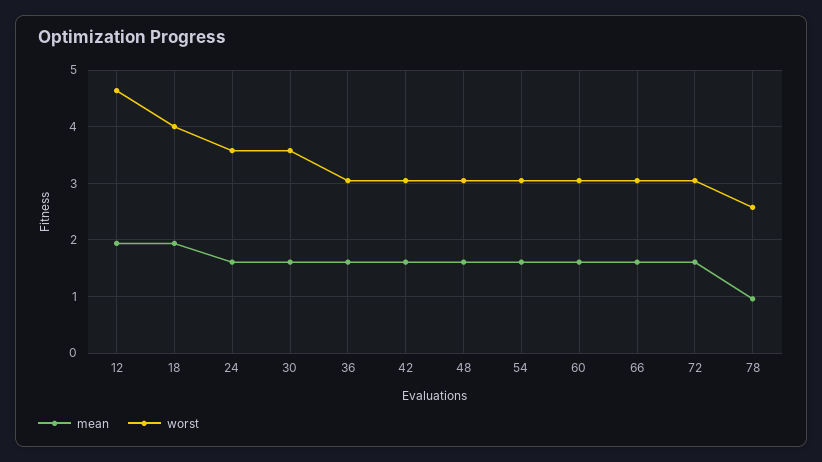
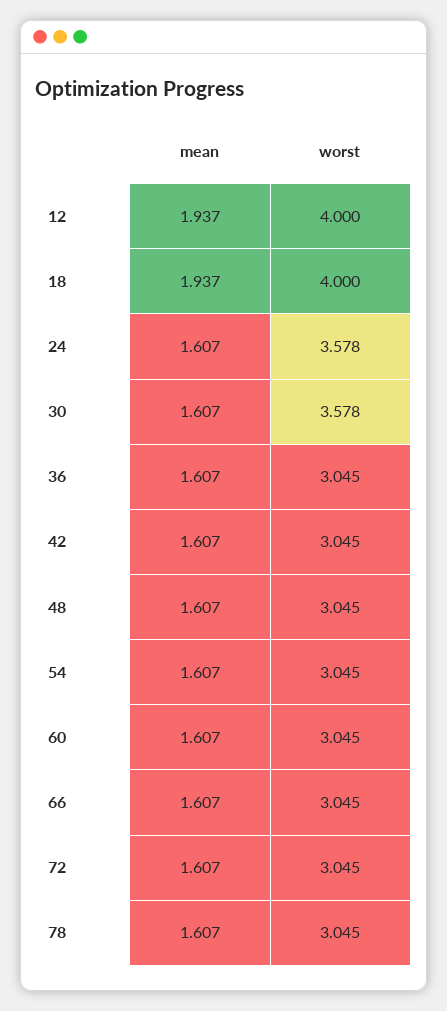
  {
    "mean": {
      "12": 1.937,
      "18": 1.937,
      "24": 1.607,
      "30": 1.607,
      "36": 1.607,
      "42": 1.607,
      "48": 1.607,
      "54": 1.607,
      "60": 1.607,
      "66": 1.607,
      "72": 1.607,
-     "78": 1
+     "78": 1.607
    },
    "worst": {
-     "12": 4.6,
+     "12": 4,
      "18": 4,
      "24": 3.578,
      "30": 3.578,
      "36": 3.045,
      "42": 3.045,
      "48": 3.045,
      "54": 3.045,
      "60": 3.045,
      "66": 3.045,
      "72": 3.045,
-     "78": 2.6
+     "78": 3.045
    }
  }

